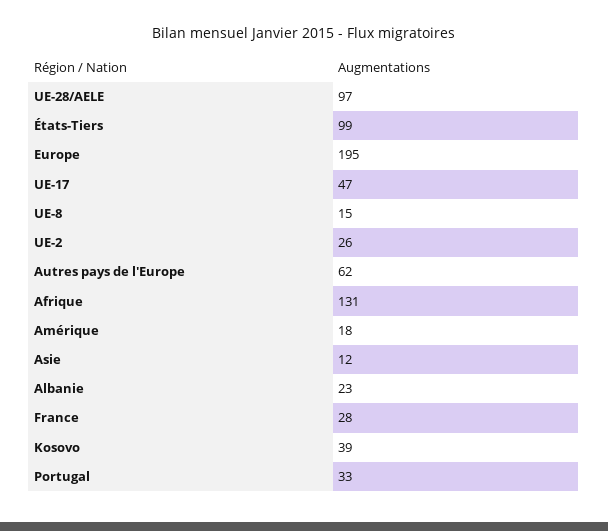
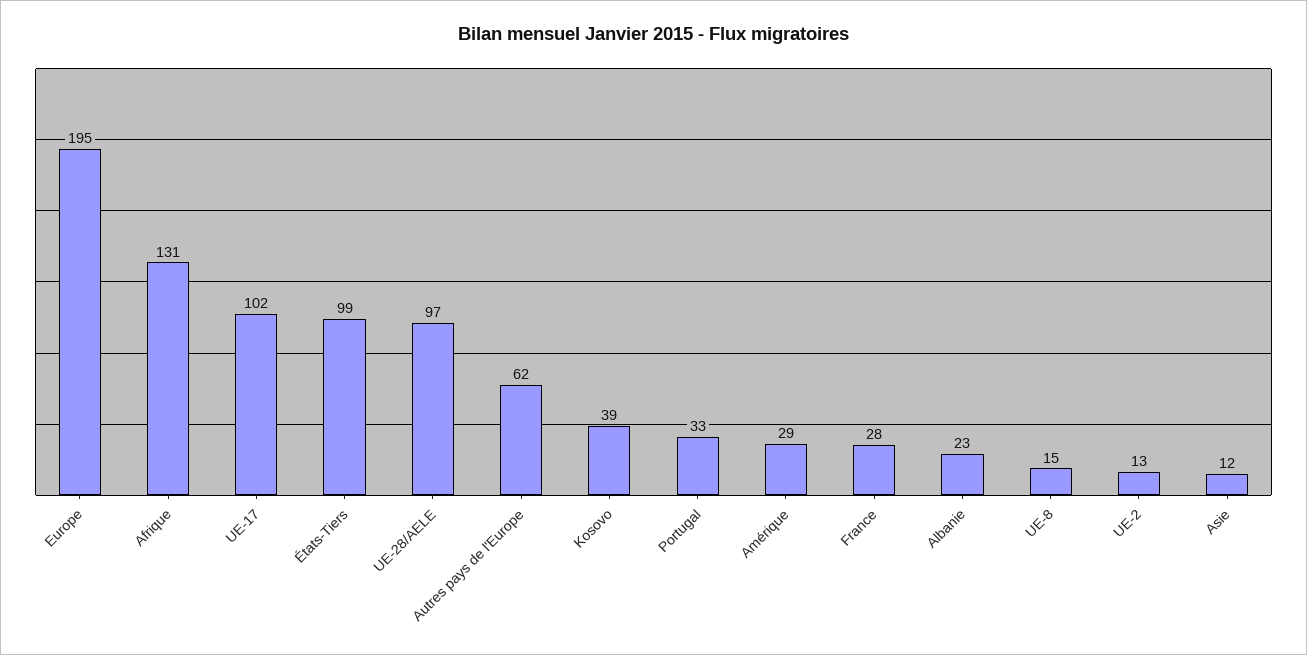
  {
    "UE-28/AELE": 97,
    "États-Tiers": 99,
    "Europe": 195,
-   "UE-17": 47,
+   "UE-17": 102,
    "UE-8": 15,
-   "UE-2": 26,
+   "UE-2": 13,
    "Autres pays de l'Europe": 62,
    "Afrique": 131,
-   "Amérique": 18,
+   "Amérique": 29,
    "Asie": 12,
    "Albanie": 23,
    "France": 28,
    "Kosovo": 39,
    "Portugal": 33
  }

